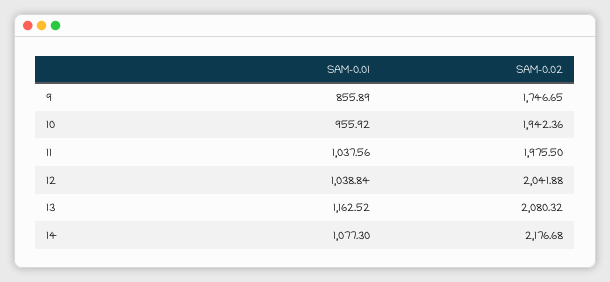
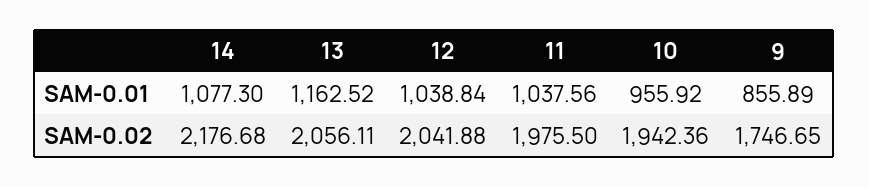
  {
    "SAM-0.01": {
      "9": 855.89,
      "10": 955.92,
      "11": 1037.56,
      "12": 1038.84,
      "13": 1162.52,
      "14": 1077.3
    },
    "SAM-0.02": {
      "9": 1746.65,
      "10": 1942.36,
      "11": 1975.5,
      "12": 2041.88,
-     "13": 2080.32,
+     "13": 2056.11,
      "14": 2176.68
    }
  }

